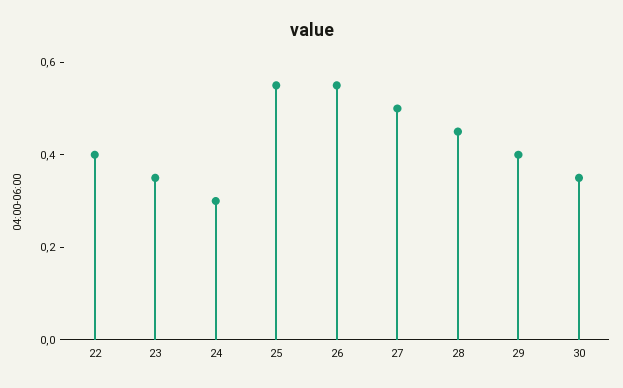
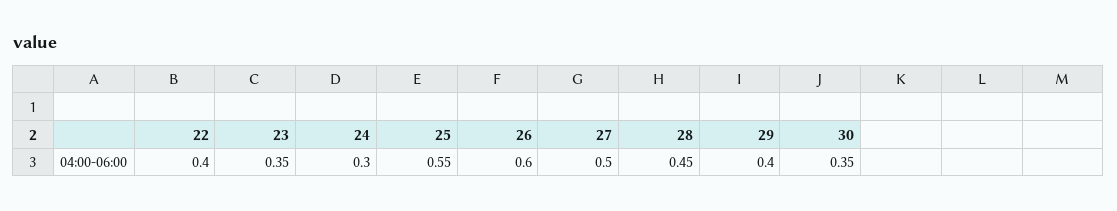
  {
    "22": 0.4,
    "23": 0.35,
    "24": 0.3,
    "25": 0.55,
-   "26": 0.55,
+   "26": 0.6,
    "27": 0.5,
    "28": 0.45,
    "29": 0.4,
    "30": 0.35
  }

